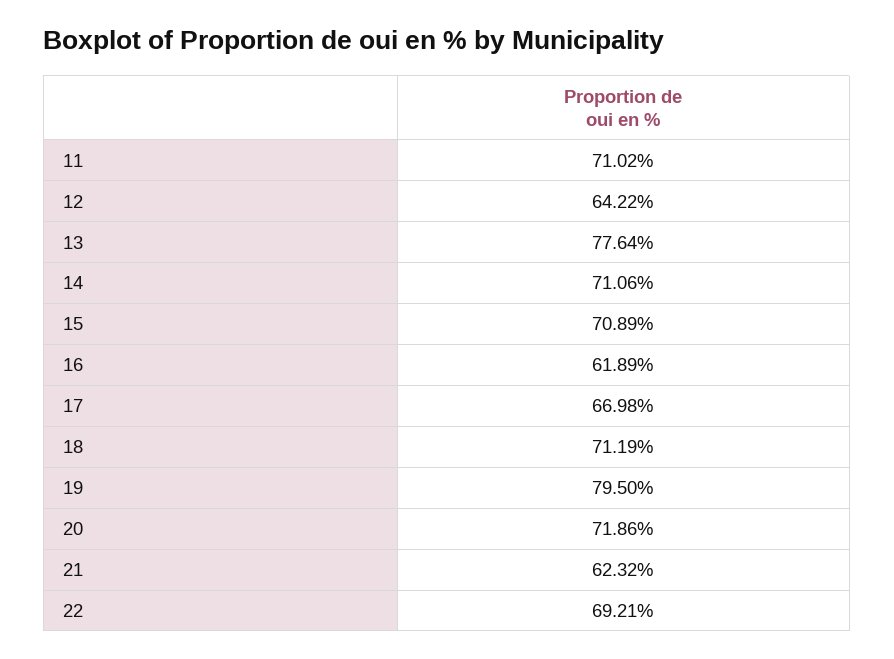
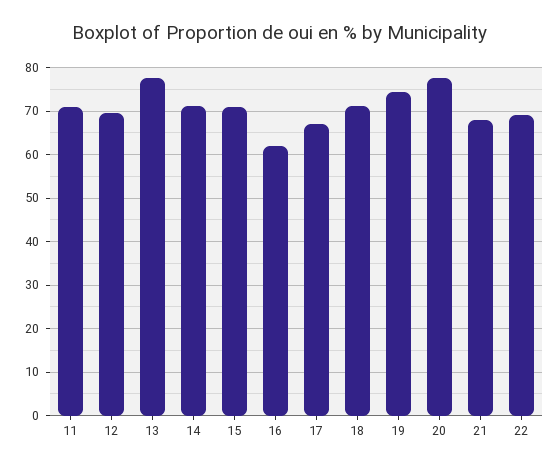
  {
    "11": 71.02,
-   "12": 64.22,
+   "12": 70,
    "13": 77.64,
    "14": 71.06,
    "15": 70.89,
    "16": 61.89,
    "17": 66.98,
    "18": 71.19,
-   "19": 79.5,
+   "19": 74,
-   "20": 71.86,
+   "20": 78,
-   "21": 62.32,
+   "21": 68,
    "22": 69.21
  }

